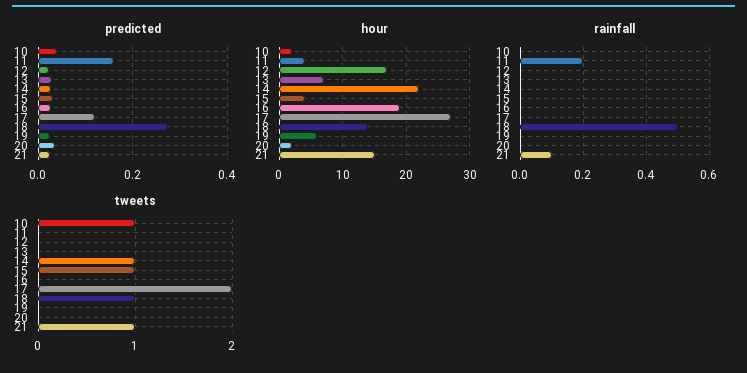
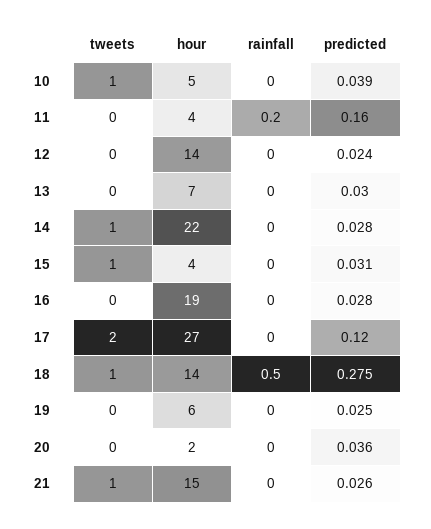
  {
    "predicted": {
      "10": 0.039,
      "11": 0.16,
      "12": 0.024,
      "13": 0.03,
      "14": 0.028,
      "15": 0.031,
      "16": 0.028,
      "17": 0.12,
      "18": 0.275,
      "19": 0.025,
      "20": 0.036,
      "21": 0.026
    },
    "hour": {
-     "10": 2,
+     "10": 5,
      "11": 4,
-     "12": 17,
+     "12": 14,
      "13": 7,
      "14": 22,
      "15": 4,
      "16": 19,
      "17": 27,
      "18": 14,
      "19": 6,
      "20": 2,
      "21": 15
    },
    "rainfall": {
      "10": 0,
      "11": 0.2,
      "12": 0,
      "13": 0,
      "14": 0,
      "15": 0,
      "16": 0,
      "17": 0,
      "18": 0.5,
      "19": 0,
      "20": 0,
-     "21": 0.1
+     "21": 0
    },
    "tweets": {
      "10": 1,
      "11": 0,
      "12": 0,
      "13": 0,
      "14": 1,
      "15": 1,
      "16": 0,
      "17": 2,
      "18": 1,
      "19": 0,
      "20": 0,
      "21": 1
    }
  }

